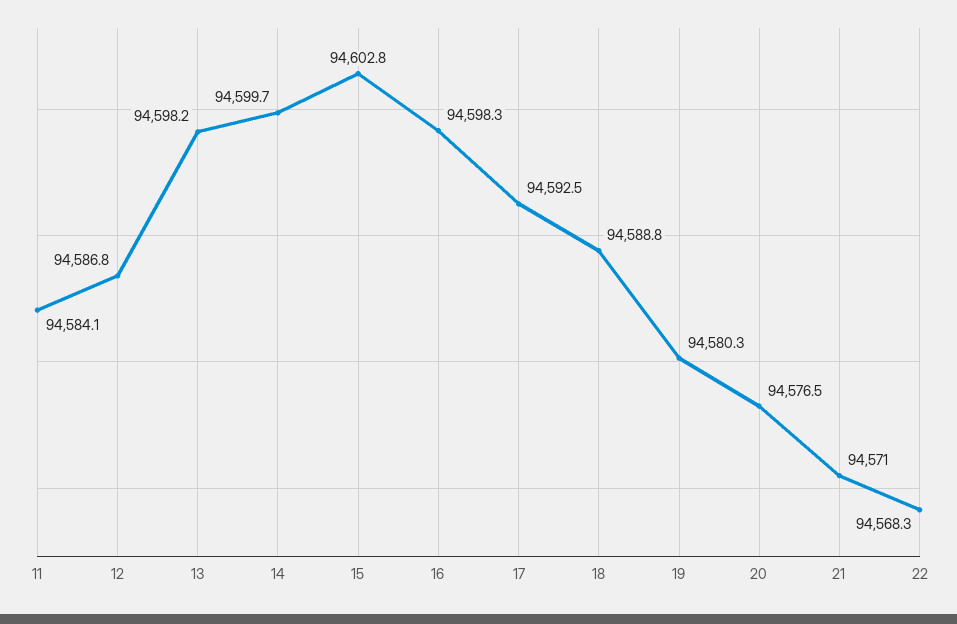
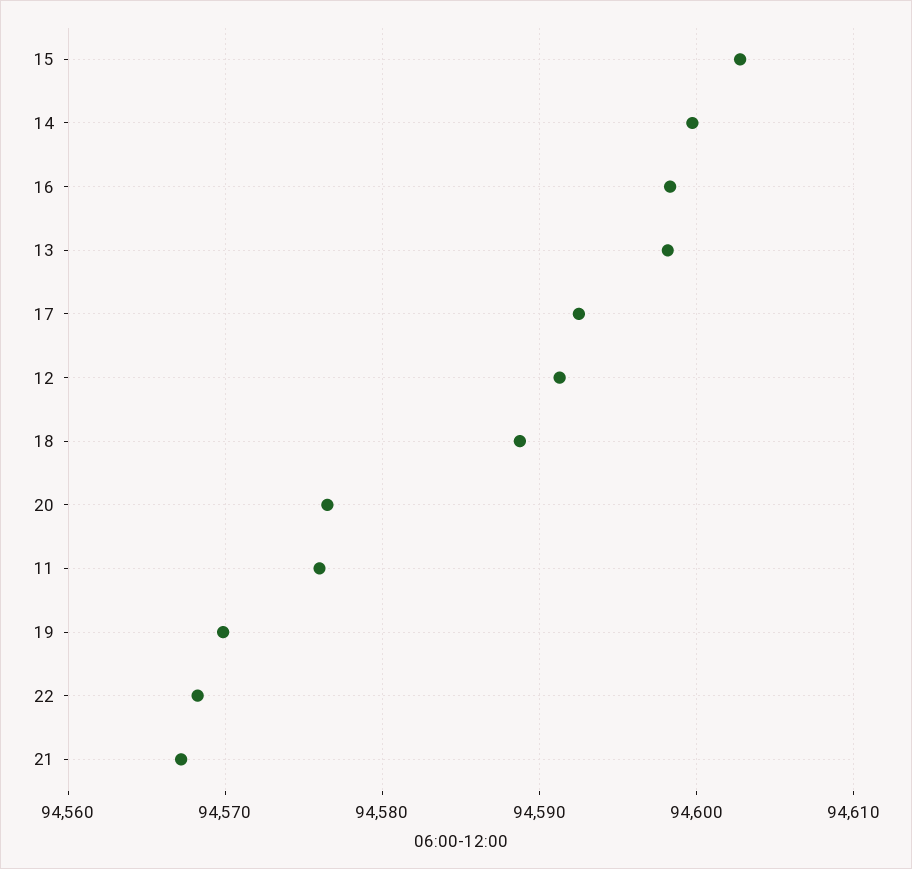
  {
-   "11": 94584.1,
+   "11": 94576,
-   "12": 94586.8,
+   "12": 94591,
    "13": 94598.2,
    "14": 94599.7,
    "15": 94602.8,
    "16": 94598.3,
    "17": 94592.5,
    "18": 94588.8,
-   "19": 94580.3,
+   "19": 94570,
    "20": 94576.5,
-   "21": 94571,
+   "21": 94567,
    "22": 94568.3
  }

